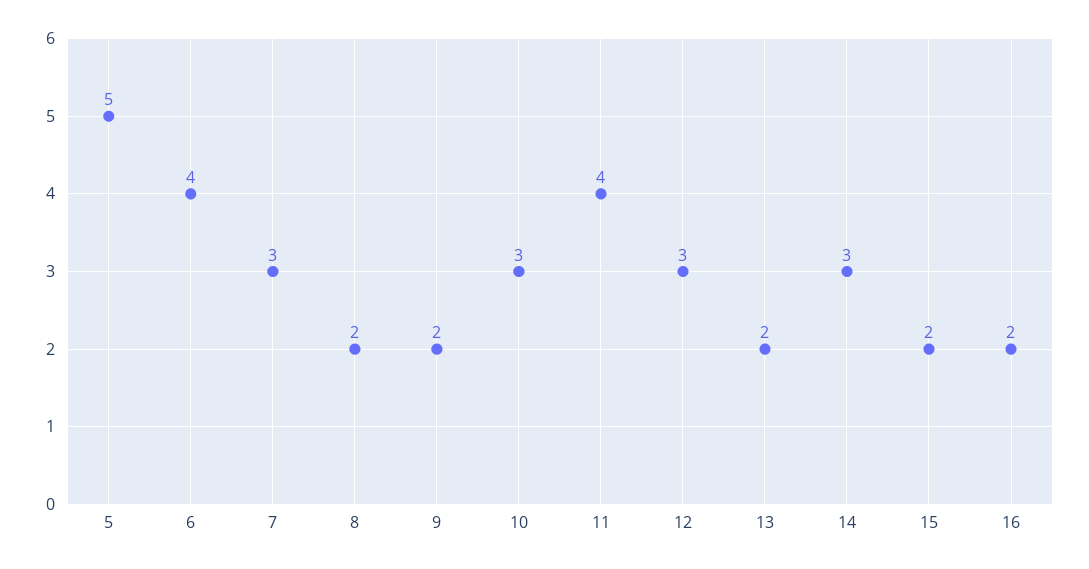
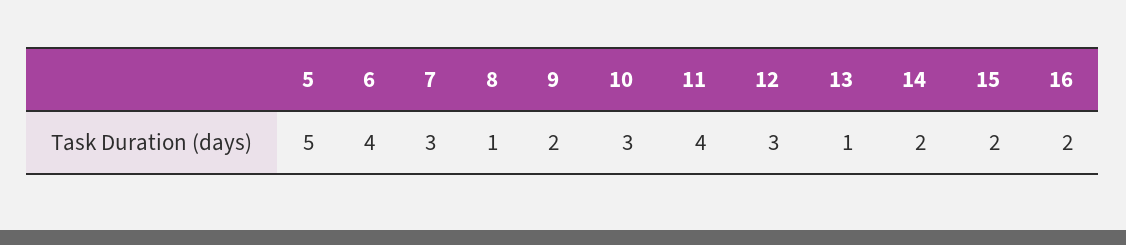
  {
    "5": 5,
    "6": 4,
    "7": 3,
-   "8": 2,
+   "8": 1,
    "9": 2,
    "10": 3,
    "11": 4,
    "12": 3,
-   "13": 2,
+   "13": 1,
-   "14": 3,
+   "14": 2,
    "15": 2,
    "16": 2
  }

